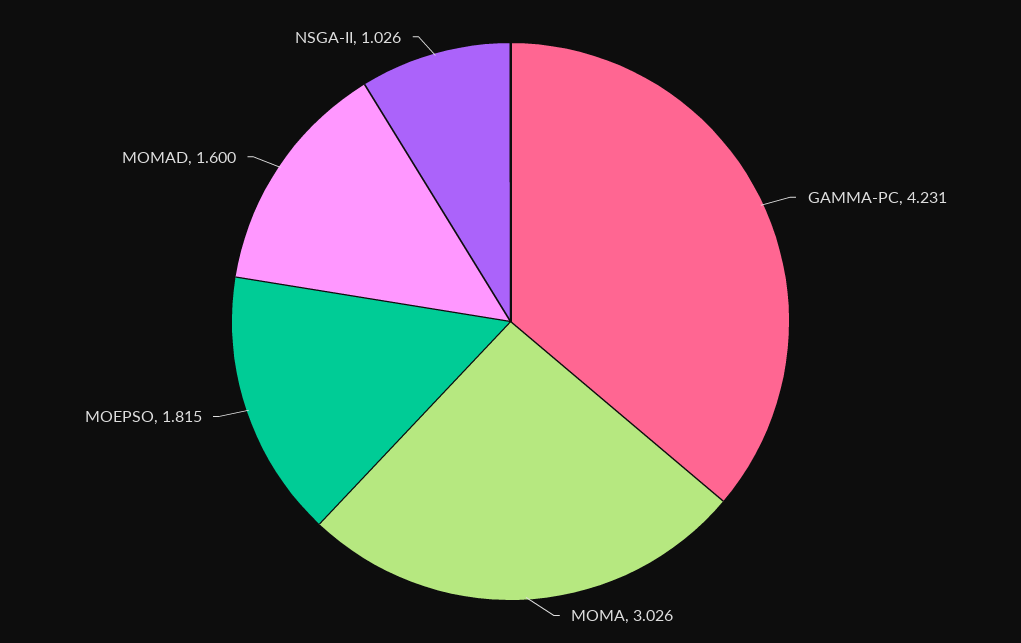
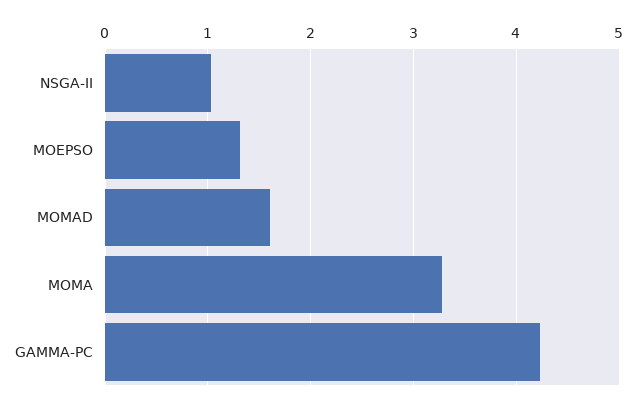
  {
    "GAMMA-PC": 4.231,
-   "MOMA": 3.026,
+   "MOMA": 3.3,
-   "MOEPSO": 1.815,
+   "MOEPSO": 1.3,
    "MOMAD": 1.6,
    "NSGA-II": 1.026
  }

